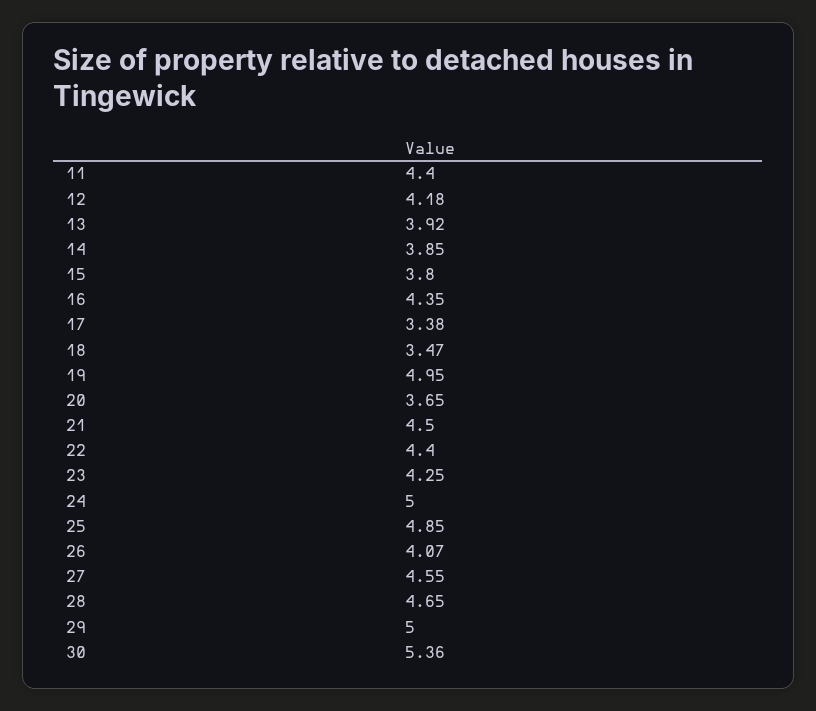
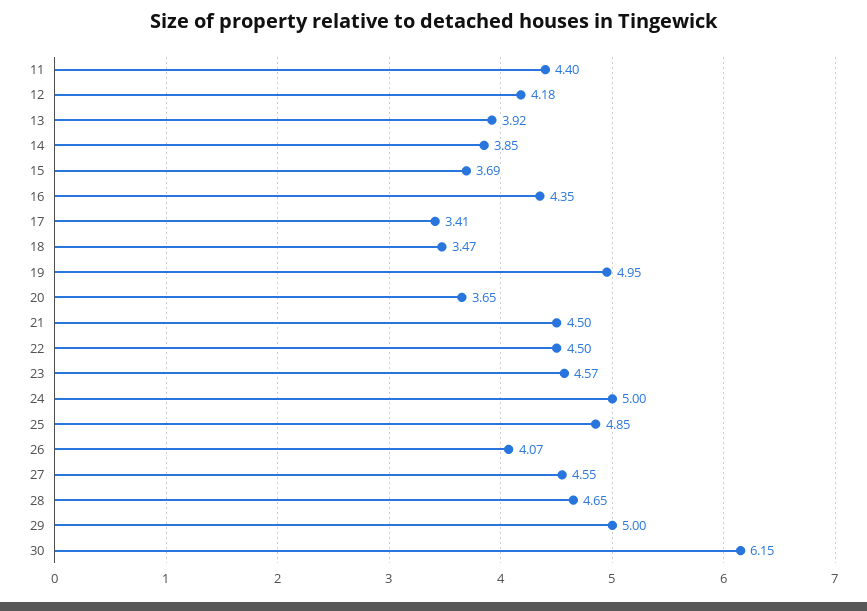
  {
    "11": 4.4,
    "12": 4.18,
    "13": 3.92,
    "14": 3.85,
-   "15": 3.8,
+   "15": 3.69,
    "16": 4.35,
-   "17": 3.38,
+   "17": 3.41,
    "18": 3.47,
    "19": 4.95,
    "20": 3.65,
    "21": 4.5,
-   "22": 4.4,
+   "22": 4.5,
-   "23": 4.25,
+   "23": 4.57,
    "24": 5,
    "25": 4.85,
    "26": 4.07,
    "27": 4.55,
    "28": 4.65,
    "29": 5,
-   "30": 5.36
+   "30": 6.15
  }

